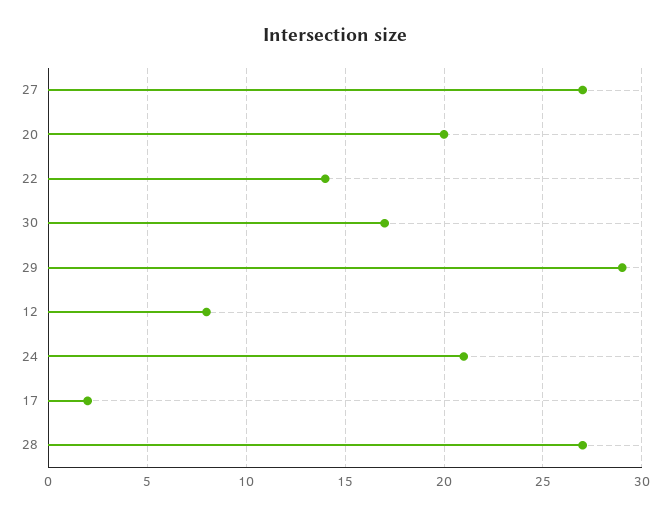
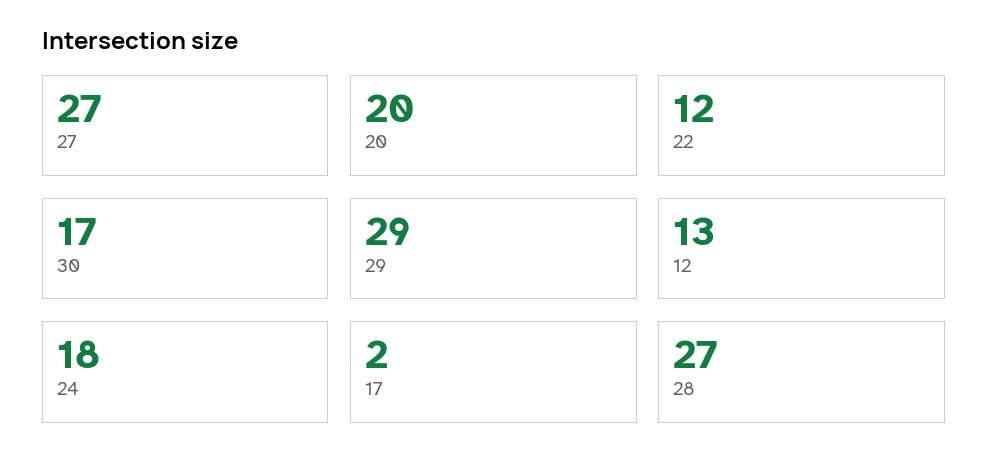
  {
    "27": 27,
    "20": 20,
-   "22": 14,
+   "22": 12,
    "30": 17,
    "29": 29,
-   "12": 8,
+   "12": 13,
-   "24": 21,
+   "24": 18,
    "17": 2,
    "28": 27
  }

